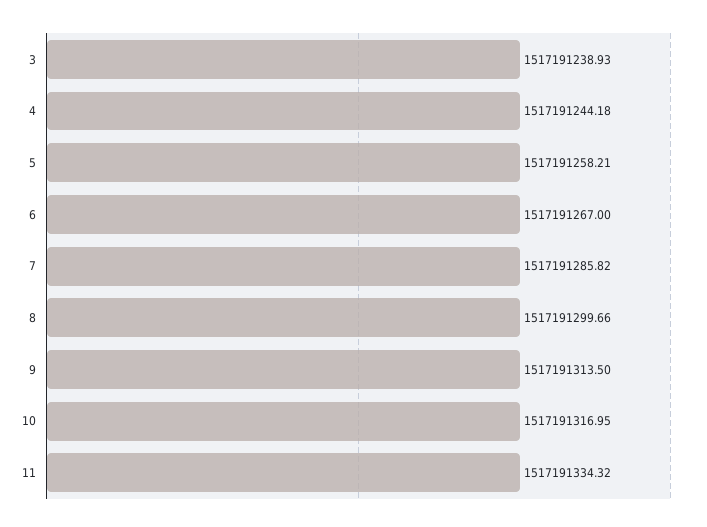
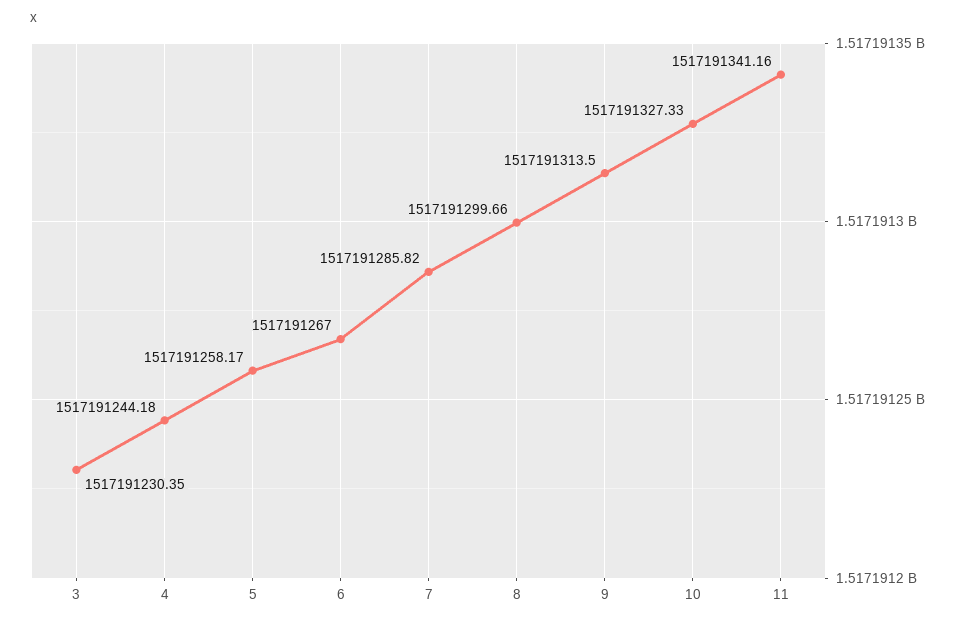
  {
-   "3": 1517191238.93,
+   "3": 1517191230.35,
    "4": 1517191244.18,
-   "5": 1517191258.21,
+   "5": 1517191258.17,
    "6": 1517191267,
    "7": 1517191285.82,
    "8": 1517191299.66,
    "9": 1517191313.5,
-   "10": 1517191316.95,
+   "10": 1517191327.33,
-   "11": 1517191334.32
+   "11": 1517191341.16
  }

